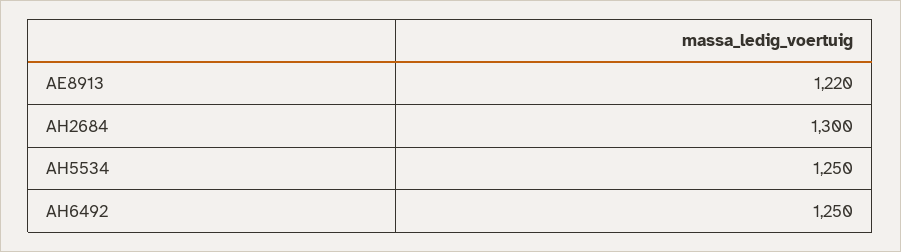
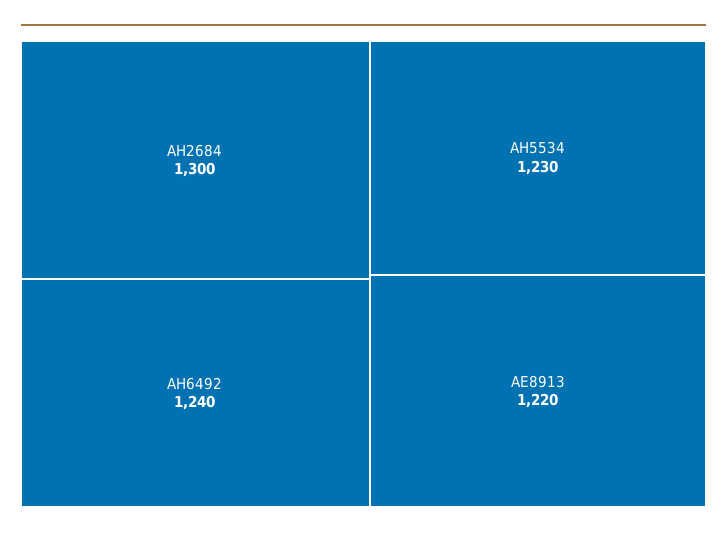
  {
    "AE8913": 1220,
    "AH2684": 1300,
-   "AH5534": 1250,
+   "AH5534": 1230,
-   "AH6492": 1250
+   "AH6492": 1240
  }

